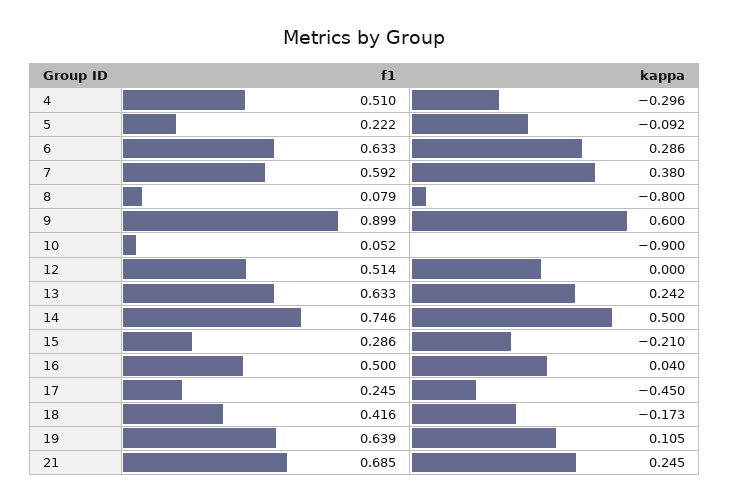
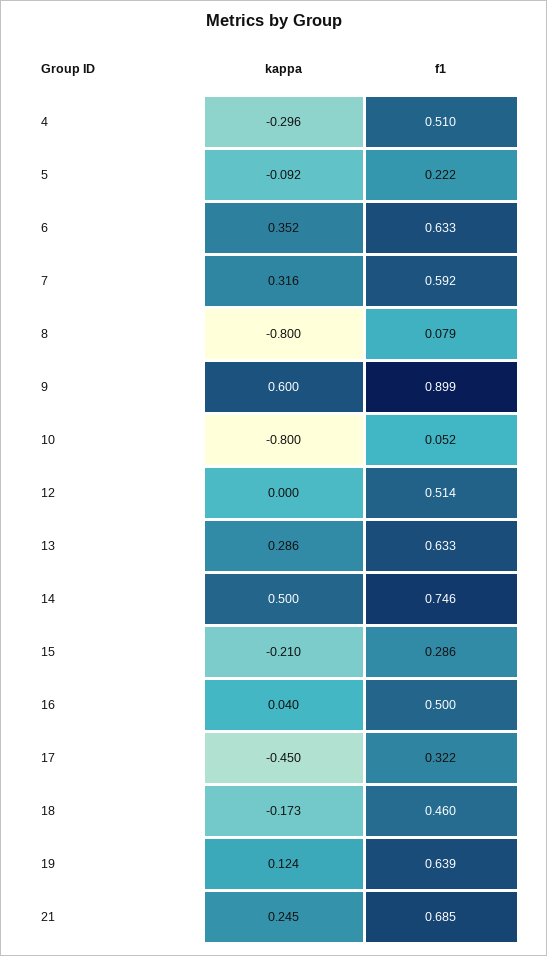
  {
    "f1": {
      "4": 0.51,
      "5": 0.222,
      "6": 0.633,
      "7": 0.592,
      "8": 0.079,
      "9": 0.899,
      "10": 0.052,
      "12": 0.514,
      "13": 0.633,
      "14": 0.746,
      "15": 0.286,
      "16": 0.5,
-     "17": 0.245,
+     "17": 0.322,
-     "18": 0.416,
+     "18": 0.46,
      "19": 0.639,
      "21": 0.685
    },
    "kappa": {
      "4": -0.296,
      "5": -0.092,
-     "6": 0.286,
+     "6": 0.352,
-     "7": 0.38,
+     "7": 0.316,
      "8": -0.8,
      "9": 0.6,
-     "10": -0.9,
+     "10": -0.8,
      "12": 0,
-     "13": 0.242,
+     "13": 0.286,
      "14": 0.5,
      "15": -0.21,
      "16": 0.04,
      "17": -0.45,
      "18": -0.173,
-     "19": 0.105,
+     "19": 0.124,
      "21": 0.245
    }
  }

